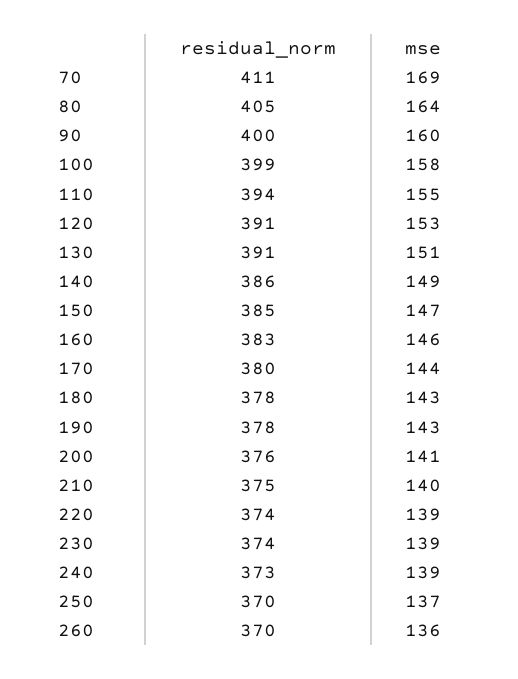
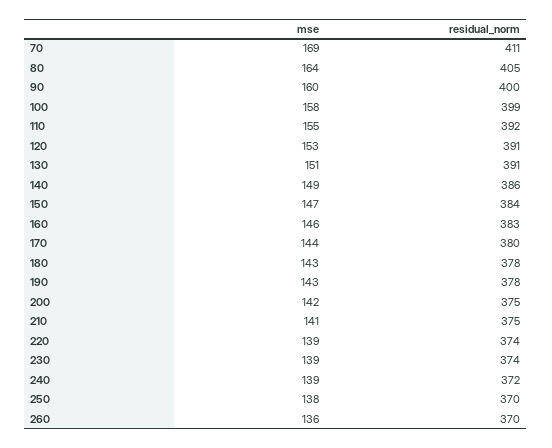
  {
    "residual_norm": {
      "70": 411,
      "80": 405,
      "90": 400,
      "100": 399,
-     "110": 394,
+     "110": 392,
      "120": 391,
      "130": 391,
      "140": 386,
-     "150": 385,
+     "150": 384,
      "160": 383,
      "170": 380,
      "180": 378,
      "190": 378,
-     "200": 376,
+     "200": 375,
      "210": 375,
      "220": 374,
      "230": 374,
-     "240": 373,
+     "240": 372,
      "250": 370,
      "260": 370
    },
    "mse": {
      "70": 169,
      "80": 164,
      "90": 160,
      "100": 158,
      "110": 155,
      "120": 153,
      "130": 151,
      "140": 149,
      "150": 147,
      "160": 146,
      "170": 144,
      "180": 143,
      "190": 143,
-     "200": 141,
+     "200": 142,
-     "210": 140,
+     "210": 141,
      "220": 139,
      "230": 139,
      "240": 139,
-     "250": 137,
+     "250": 138,
      "260": 136
    }
  }

